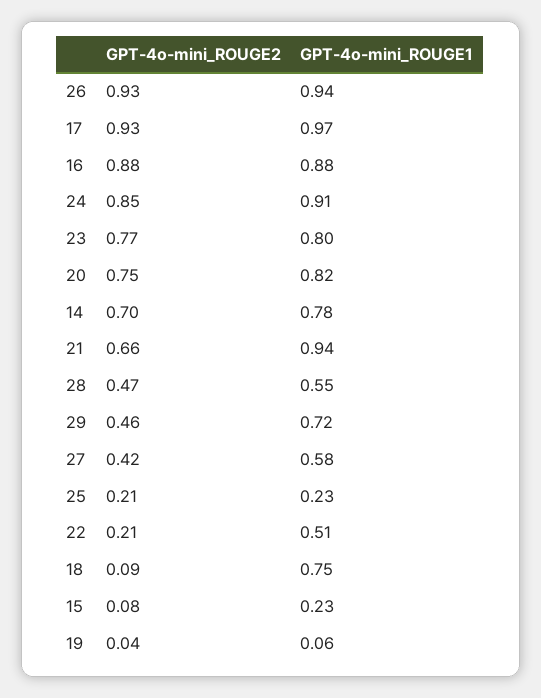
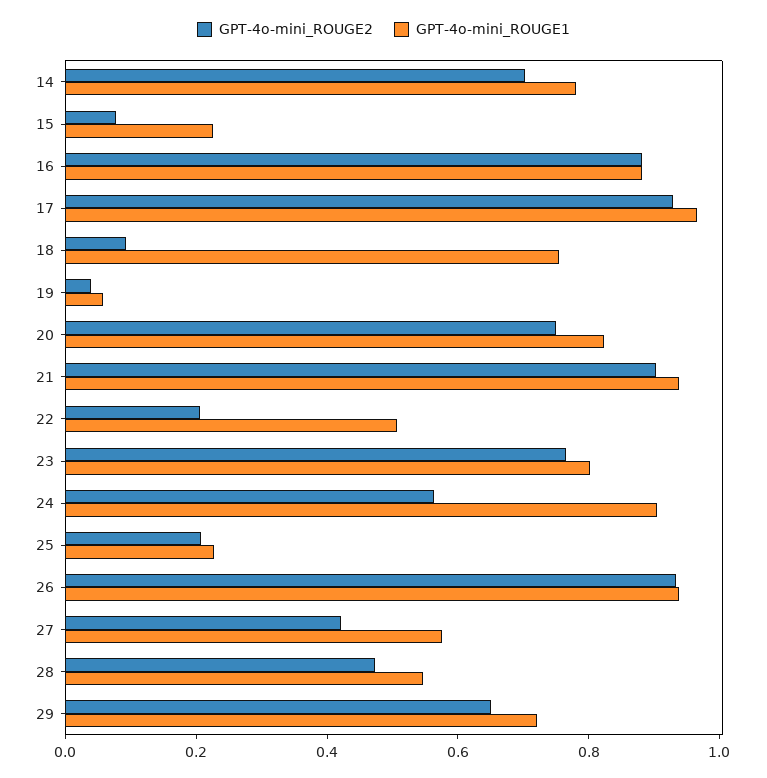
  {
    "GPT-4o-mini_ROUGE2": {
      "26": 0.93,
      "17": 0.93,
      "16": 0.88,
-     "24": 0.85,
+     "24": 0.55,
      "23": 0.77,
      "20": 0.75,
      "14": 0.7,
-     "21": 0.66,
+     "21": 0.9,
      "28": 0.47,
-     "29": 0.46,
+     "29": 0.65,
      "27": 0.42,
      "25": 0.21,
      "22": 0.21,
      "18": 0.09,
      "15": 0.08,
      "19": 0.04
    },
    "GPT-4o-mini_ROUGE1": {
      "26": 0.94,
      "17": 0.97,
      "16": 0.88,
      "24": 0.91,
      "23": 0.8,
      "20": 0.82,
      "14": 0.78,
      "21": 0.94,
      "28": 0.55,
      "29": 0.72,
      "27": 0.58,
      "25": 0.23,
      "22": 0.51,
      "18": 0.75,
      "15": 0.23,
      "19": 0.06
    }
  }

